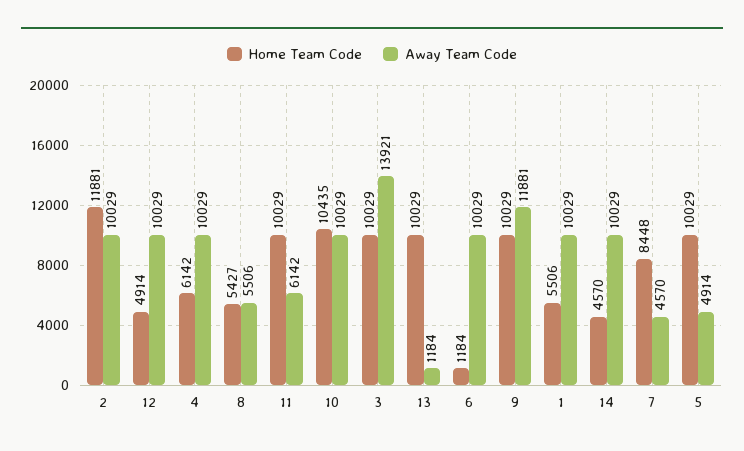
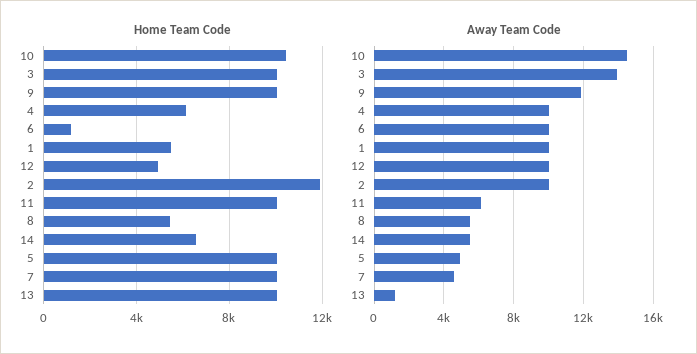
  {
    "Home Team Code": {
      "2": 11881,
      "12": 4914,
      "4": 6142,
      "8": 5427,
      "11": 10029,
      "10": 10435,
      "3": 10029,
      "13": 10029,
      "6": 1184,
      "9": 10029,
      "1": 5506,
-     "14": 4570,
+     "14": 6500,
-     "7": 8448,
+     "7": 10000,
      "5": 10029
    },
    "Away Team Code": {
      "2": 10029,
      "12": 10029,
      "4": 10029,
      "8": 5506,
      "11": 6142,
-     "10": 10029,
+     "10": 14500,
      "3": 13921,
      "13": 1184,
      "6": 10029,
      "9": 11881,
      "1": 10029,
-     "14": 10029,
+     "14": 5500,
      "7": 4570,
      "5": 4914
    }
  }

